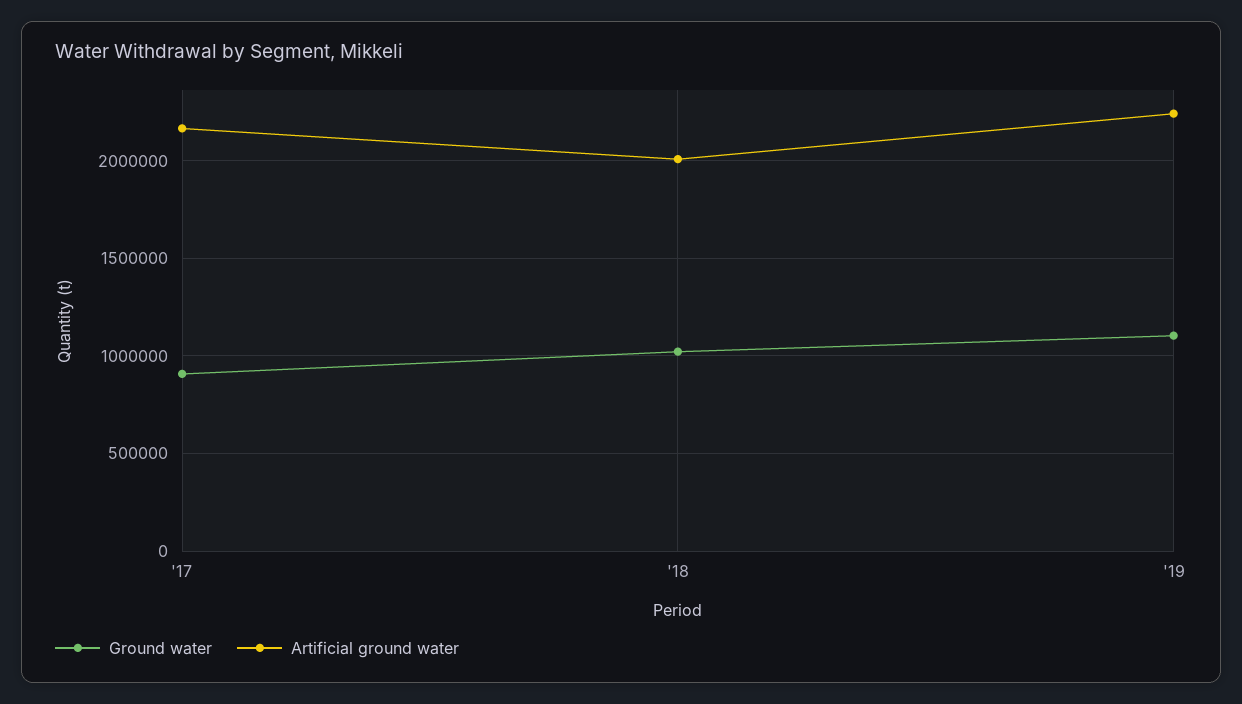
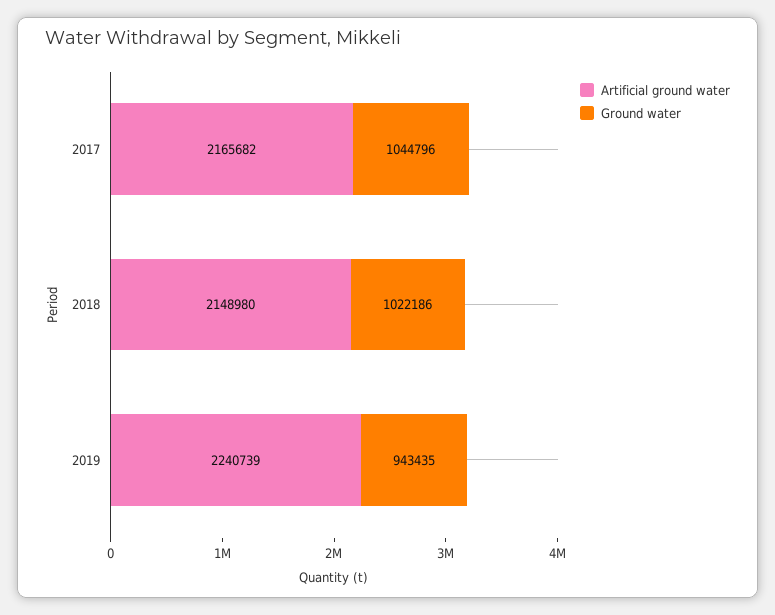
  {
    "Ground water": {
-     "'17": 900000,
+     "'17": 1044796,
      "'18": 1022186,
-     "'19": 1100000
+     "'19": 943435
    },
    "Artificial ground water": {
      "'17": 2165682,
-     "'18": 2000000,
+     "'18": 2148980,
      "'19": 2240739
    }
  }

